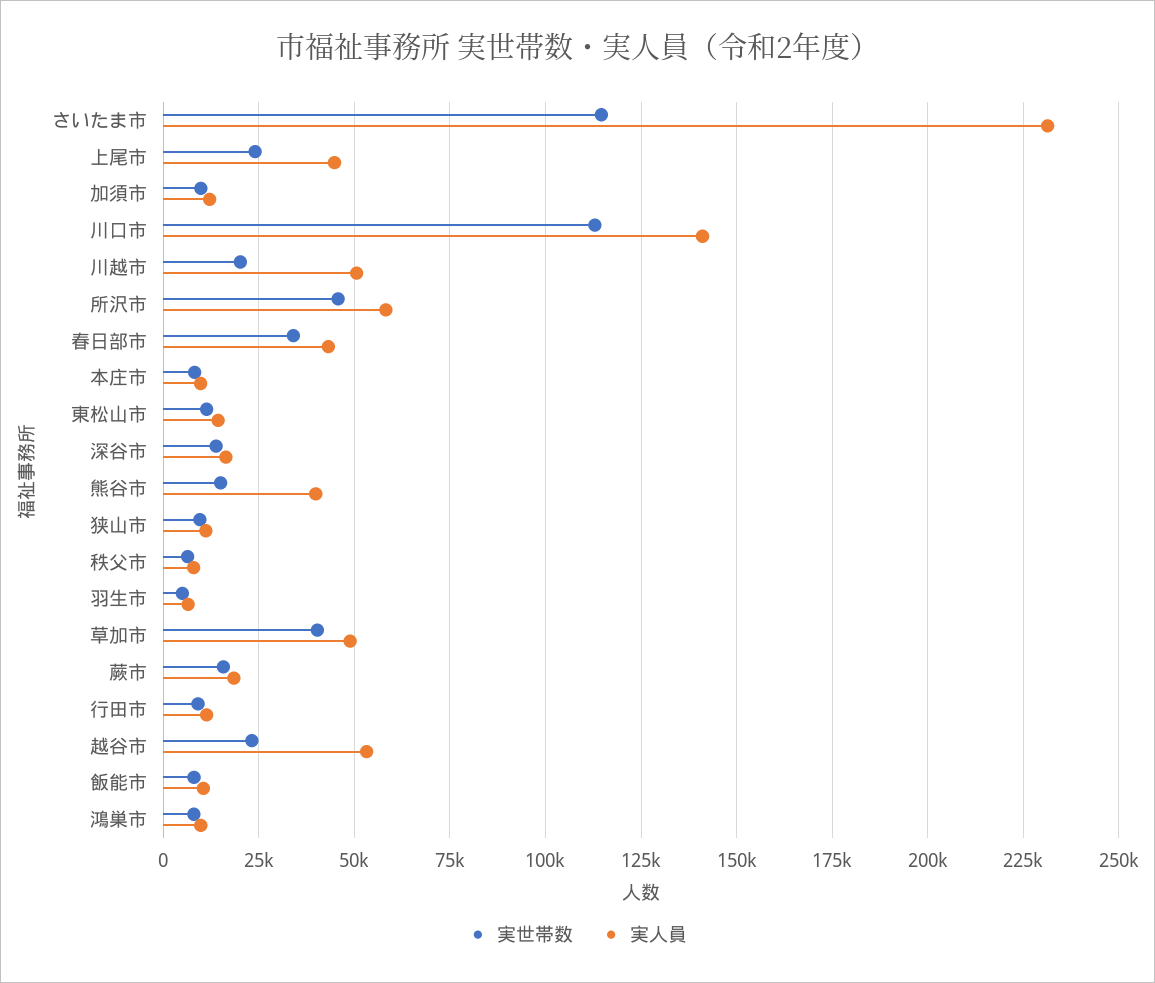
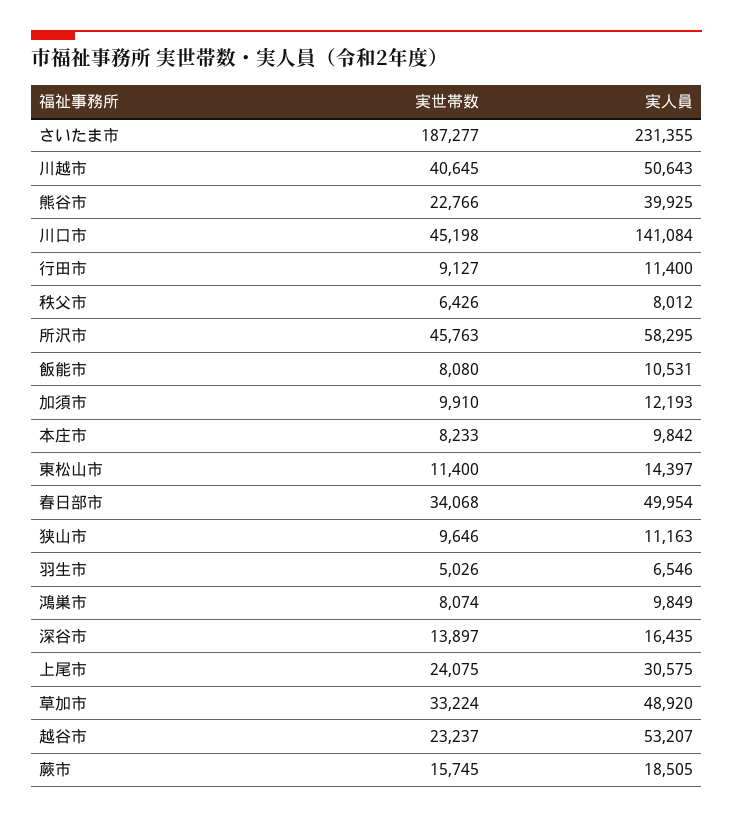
  {
    "実世帯数": {
-     "さいたま市": 115000,
+     "さいたま市": 187277,
      "上尾市": 24075,
      "加須市": 9910,
-     "川口市": 112500,
+     "川口市": 45198,
-     "川越市": 20000,
+     "川越市": 40645,
      "所沢市": 45763,
      "春日部市": 34068,
      "本庄市": 8233,
      "東松山市": 11400,
      "深谷市": 13897,
-     "熊谷市": 15000,
+     "熊谷市": 22766,
      "狭山市": 9646,
      "秩父市": 6426,
      "羽生市": 5026,
-     "草加市": 40000,
+     "草加市": 33224,
      "蕨市": 15745,
      "行田市": 9127,
      "越谷市": 23237,
      "飯能市": 8080,
      "鴻巣市": 8074
    },
    "実人員": {
      "さいたま市": 231355,
-     "上尾市": 45000,
+     "上尾市": 30575,
      "加須市": 12193,
      "川口市": 141084,
      "川越市": 50643,
      "所沢市": 58295,
-     "春日部市": 42500,
+     "春日部市": 49954,
      "本庄市": 9842,
      "東松山市": 14397,
      "深谷市": 16435,
      "熊谷市": 39925,
      "狭山市": 11163,
      "秩父市": 8012,
      "羽生市": 6546,
      "草加市": 48920,
      "蕨市": 18505,
      "行田市": 11400,
      "越谷市": 53207,
      "飯能市": 10531,
      "鴻巣市": 9849
    }
  }

